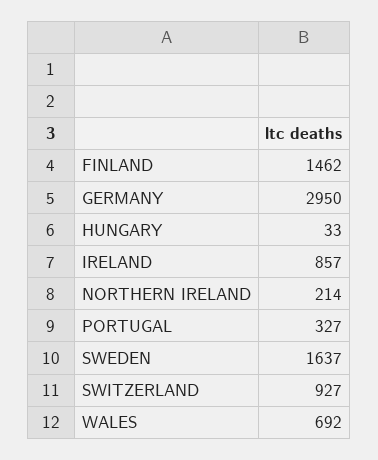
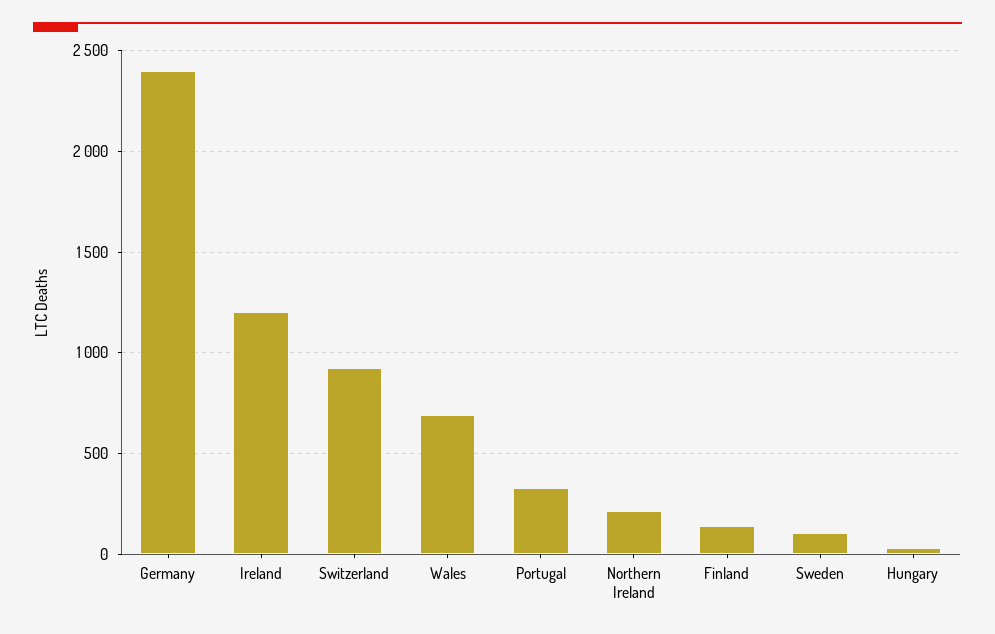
  {
-   "FINLAND": 1462,
+   "FINLAND": 150,
-   "GERMANY": 2950,
+   "GERMANY": 2400,
    "HUNGARY": 33,
-   "IRELAND": 857,
+   "IRELAND": 1200,
    "NORTHERN IRELAND": 214,
    "PORTUGAL": 327,
-   "SWEDEN": 1637,
+   "SWEDEN": 100,
    "SWITZERLAND": 927,
    "WALES": 692
  }

